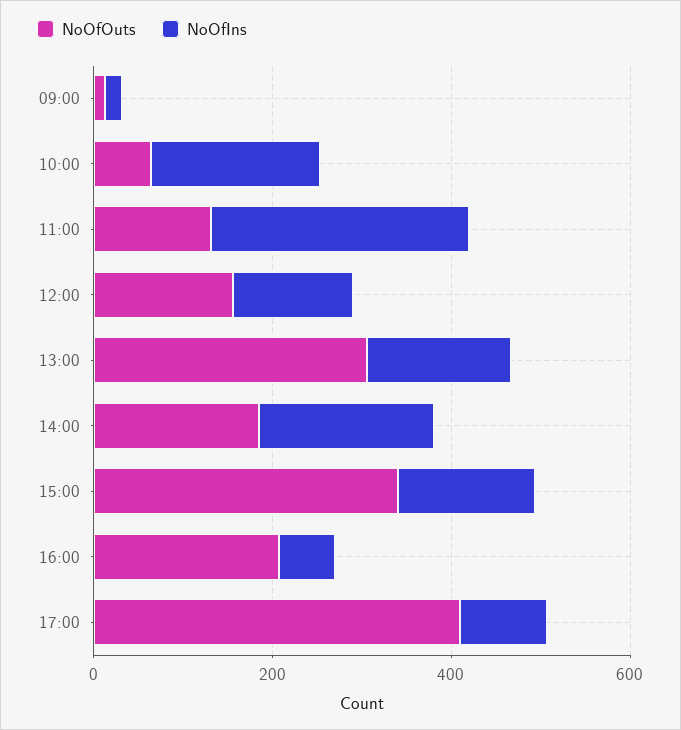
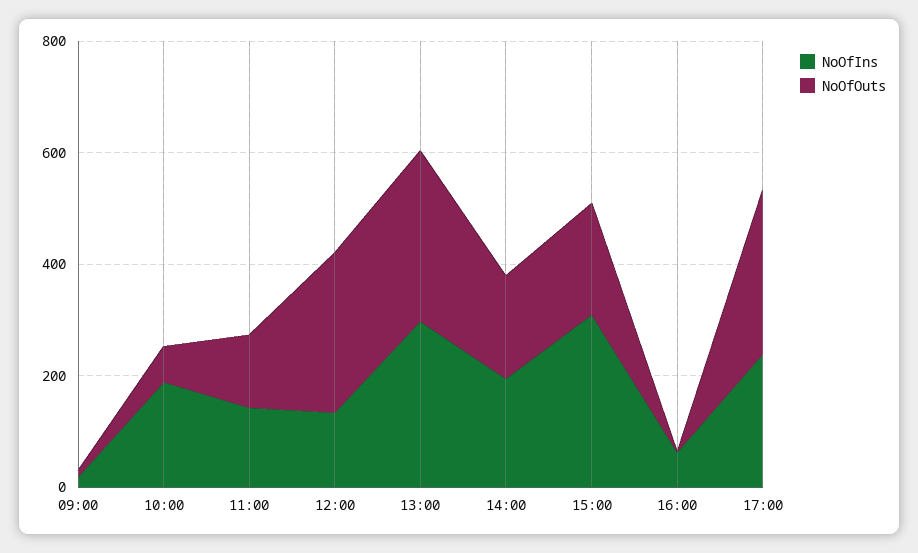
  {
    "NoOfOuts": {
      "09:00": 0,
      "10:00": 50,
      "11:00": 150,
-     "12:00": 150,
+     "12:00": 300,
      "13:00": 300,
      "14:00": 200,
-     "15:00": 350,
+     "15:00": 200,
-     "16:00": 200,
+     "16:00": 0,
-     "17:00": 400
+     "17:00": 300
    },
    "NoOfIns": {
      "09:00": 0,
      "10:00": 200,
-     "11:00": 300,
+     "11:00": 150,
      "12:00": 150,
-     "13:00": 150,
+     "13:00": 300,
      "14:00": 200,
-     "15:00": 150,
+     "15:00": 300,
      "16:00": 50,
-     "17:00": 100
+     "17:00": 250
    }
  }

